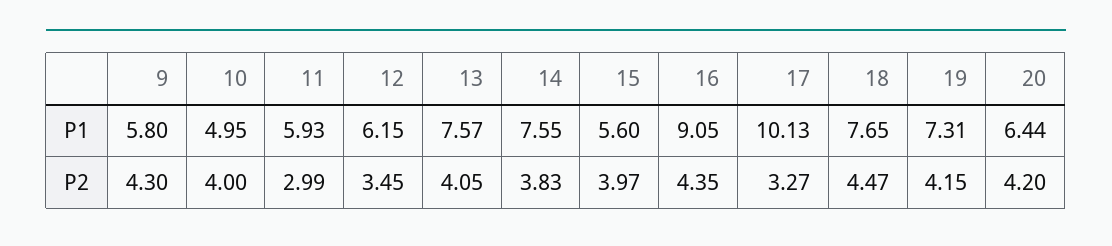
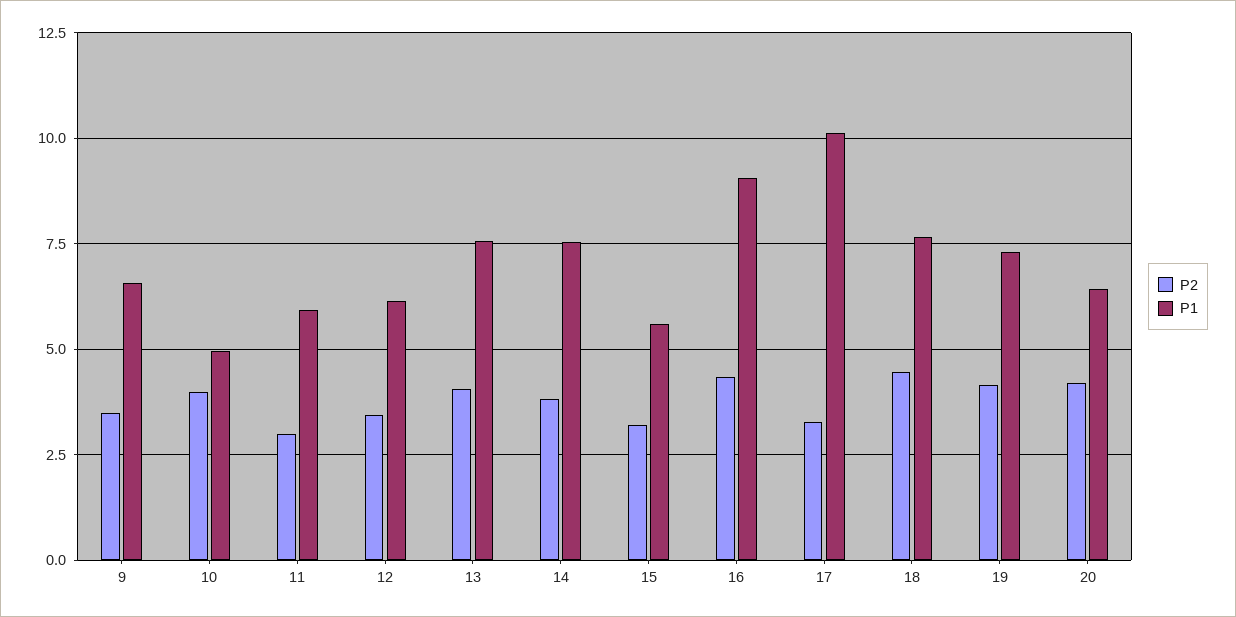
  {
    "P1": {
-     "9": 5.8,
+     "9": 6.5,
      "10": 4.95,
      "11": 5.93,
      "12": 6.15,
      "13": 7.57,
      "14": 7.55,
      "15": 5.6,
      "16": 9.05,
      "17": 10.13,
      "18": 7.65,
      "19": 7.31,
      "20": 6.44
    },
    "P2": {
-     "9": 4.3,
+     "9": 3.5,
      "10": 4,
      "11": 2.99,
      "12": 3.45,
      "13": 4.05,
      "14": 3.83,
-     "15": 3.97,
+     "15": 3.25,
      "16": 4.35,
      "17": 3.27,
      "18": 4.47,
      "19": 4.15,
      "20": 4.2
    }
  }

